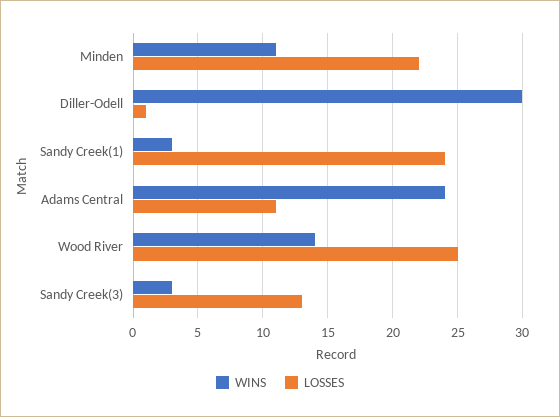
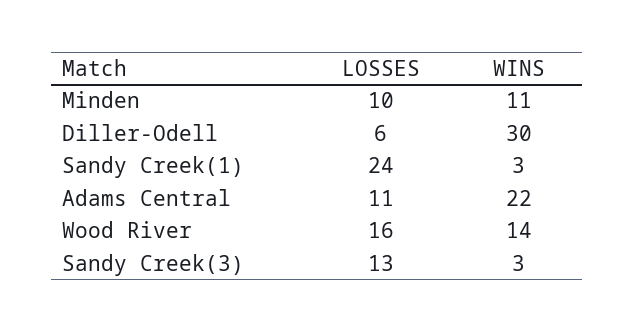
  {
    "WINS": {
      "Minden": 11,
      "Diller-Odell": 30,
      "Sandy Creek(1)": 3,
-     "Adams Central": 24,
+     "Adams Central": 22,
      "Wood River": 14,
      "Sandy Creek(3)": 3
    },
    "LOSSES": {
-     "Minden": 22,
+     "Minden": 10,
-     "Diller-Odell": 1,
+     "Diller-Odell": 6,
      "Sandy Creek(1)": 24,
      "Adams Central": 11,
-     "Wood River": 25,
+     "Wood River": 16,
      "Sandy Creek(3)": 13
    }
  }

